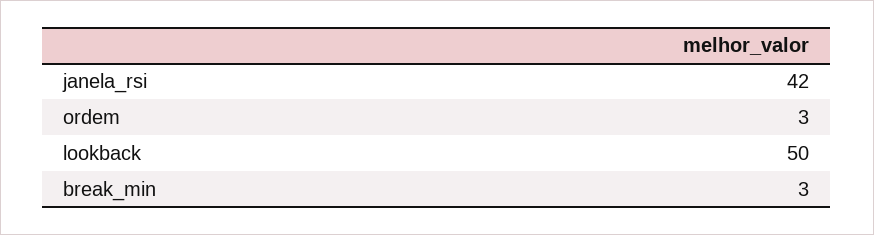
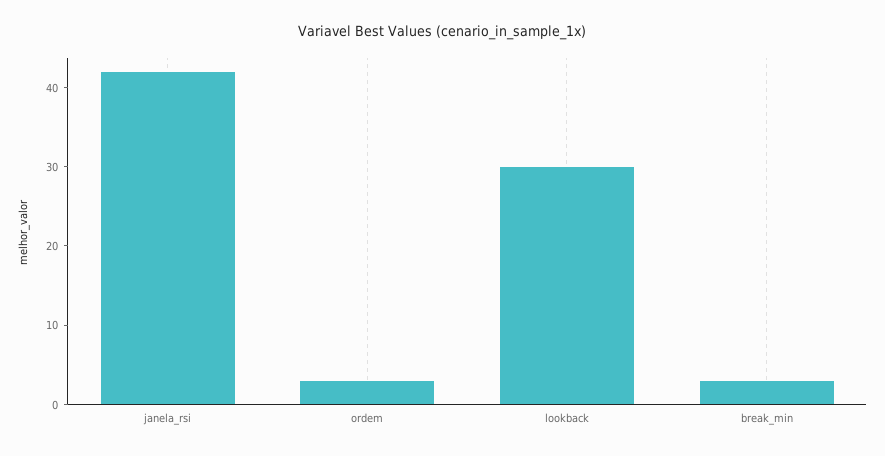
  {
    "janela_rsi": 42,
    "ordem": 3,
-   "lookback": 50,
+   "lookback": 30,
    "break_min": 3
  }

